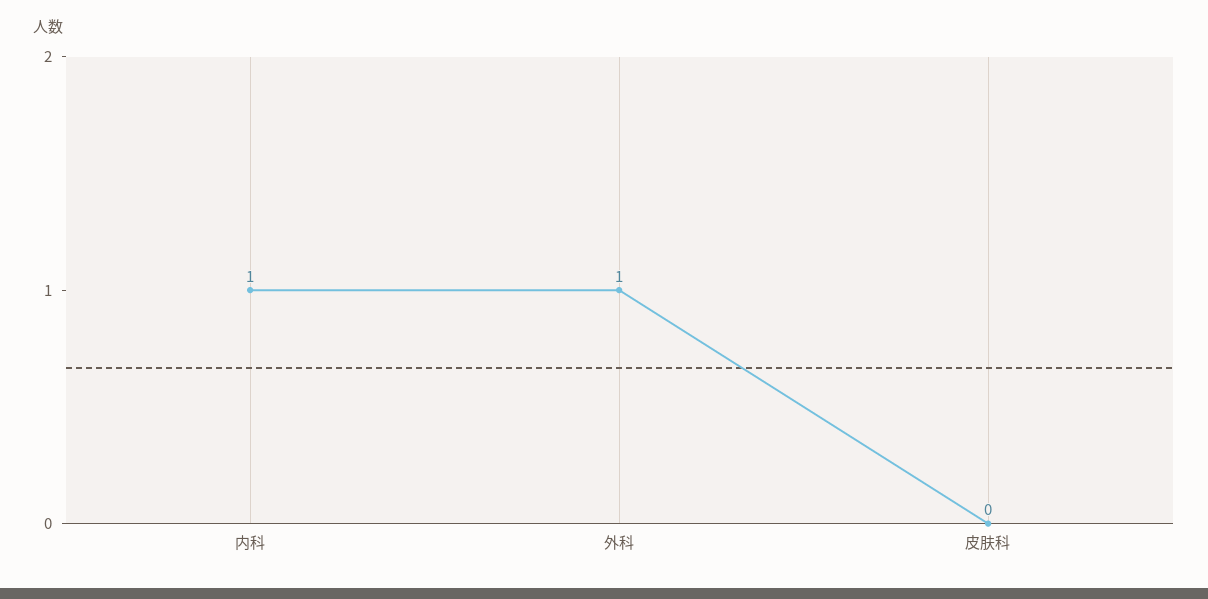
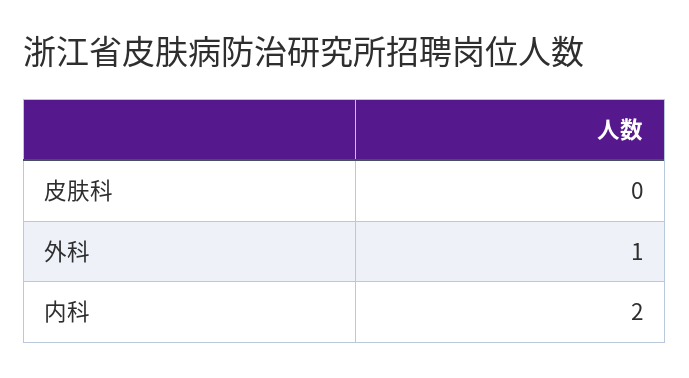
  {
-   "内科": 1,
+   "内科": 2,
    "外科": 1,
    "皮肤科": 0
  }

